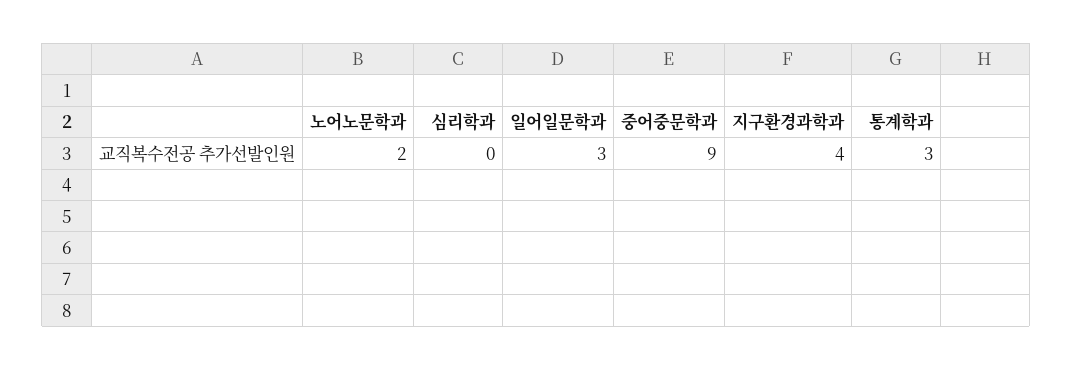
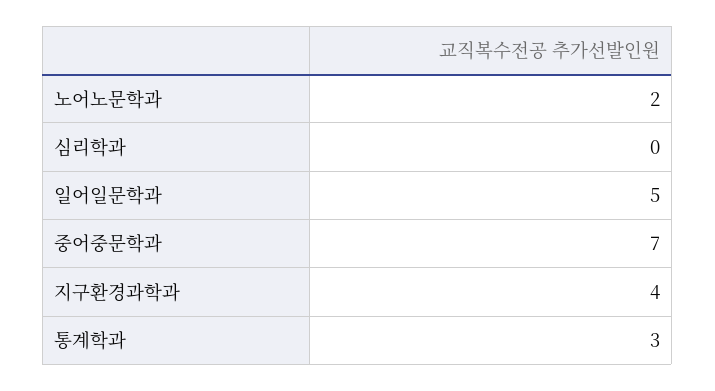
  {
    "노어노문학과": 2,
    "심리학과": 0,
-   "일어일문학과": 3,
+   "일어일문학과": 5,
-   "중어중문학과": 9,
+   "중어중문학과": 7,
    "지구환경과학과": 4,
    "통계학과": 3
  }

